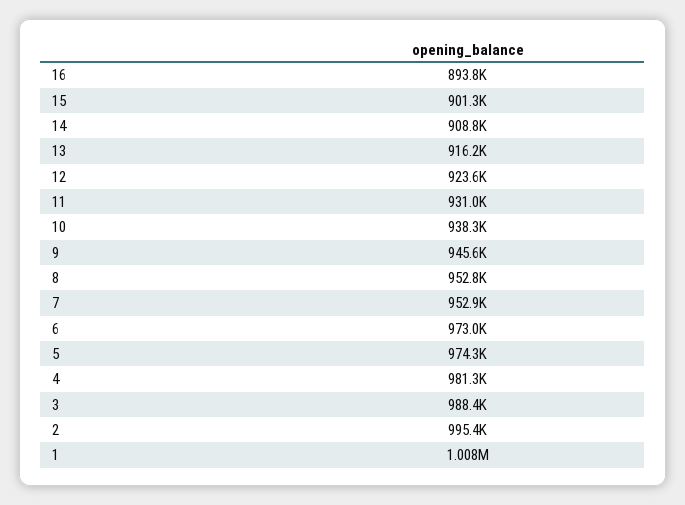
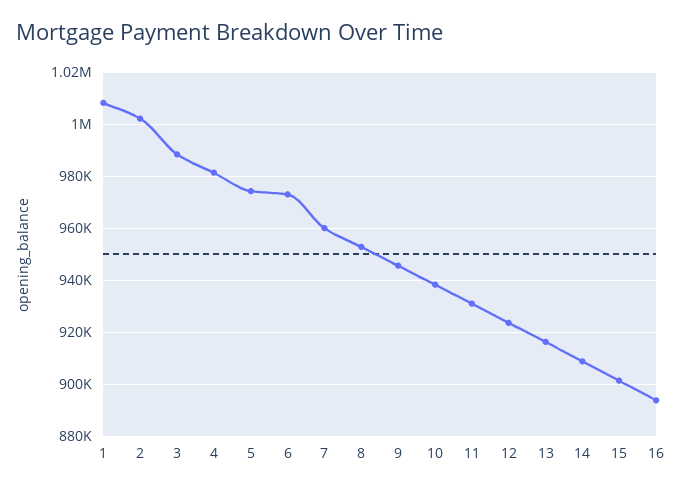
  {
    "16": 893800,
    "15": 901300,
    "14": 908800,
    "13": 916200,
    "12": 923600,
    "11": 931000,
    "10": 938300,
    "9": 945600,
    "8": 952800,
-   "7": 952900,
+   "7": 960000,
    "6": 973000,
    "5": 974300,
    "4": 981300,
    "3": 988400,
-   "2": 995400,
+   "2": 1002500,
    "1": 1008000
  }

